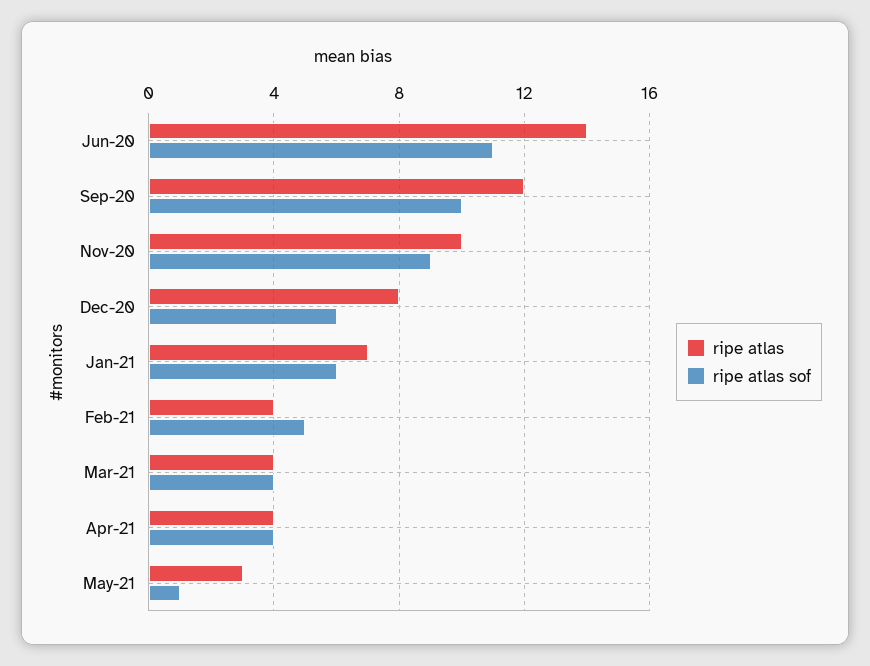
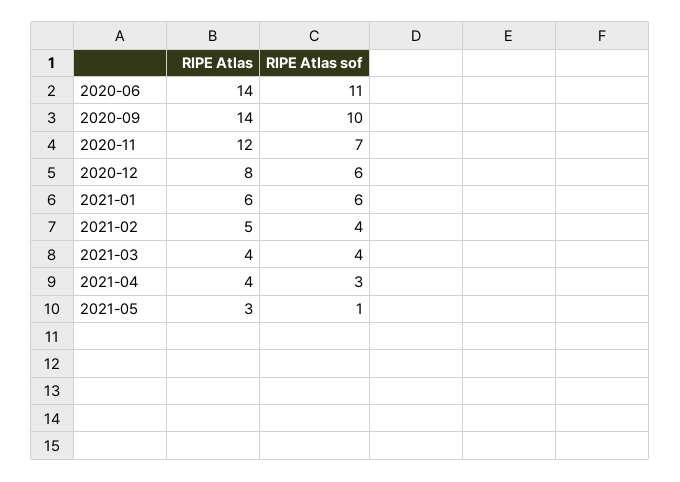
  {
    "ripe atlas": {
      "Jun-20": 14,
-     "Sep-20": 12,
+     "Sep-20": 14,
-     "Nov-20": 10,
+     "Nov-20": 12,
      "Dec-20": 8,
-     "Jan-21": 7,
+     "Jan-21": 6,
-     "Feb-21": 4,
+     "Feb-21": 5,
      "Mar-21": 4,
      "Apr-21": 4,
      "May-21": 3
    },
    "ripe atlas sof": {
      "Jun-20": 11,
      "Sep-20": 10,
-     "Nov-20": 9,
+     "Nov-20": 7,
      "Dec-20": 6,
      "Jan-21": 6,
-     "Feb-21": 5,
+     "Feb-21": 4,
      "Mar-21": 4,
-     "Apr-21": 4,
+     "Apr-21": 3,
      "May-21": 1
    }
  }

